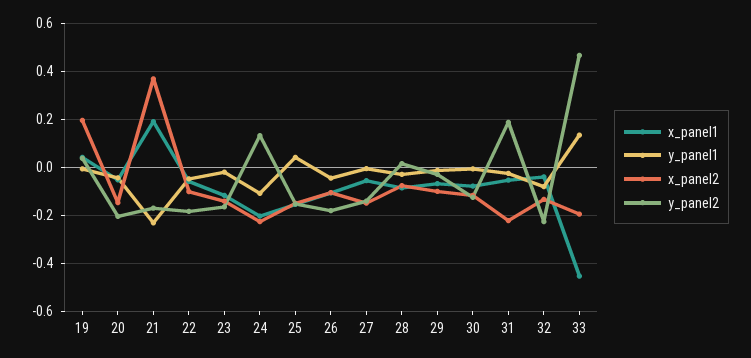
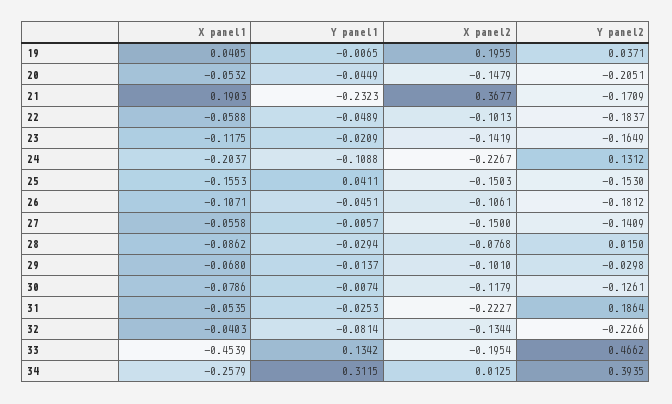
  {
    "x_panel1": {
      "19": 0.0405,
      "20": -0.0532,
      "21": 0.1903,
      "22": -0.0588,
      "23": -0.1175,
      "24": -0.2037,
      "25": -0.1553,
      "26": -0.1071,
      "27": -0.0558,
      "28": -0.0862,
      "29": -0.068,
      "30": -0.0786,
      "31": -0.0535,
      "32": -0.0403,
-     "33": -0.4539
+     "33": -0.4539,
+     "34": -0.2579
    },
    "y_panel1": {
      "19": -0.0065,
      "20": -0.0449,
      "21": -0.2323,
      "22": -0.0489,
      "23": -0.0209,
      "24": -0.1088,
      "25": 0.0411,
      "26": -0.0451,
      "27": -0.0057,
      "28": -0.0294,
      "29": -0.0137,
      "30": -0.0074,
      "31": -0.0253,
      "32": -0.0814,
-     "33": 0.1342
+     "33": 0.1342,
+     "34": 0.3115
    },
    "x_panel2": {
      "19": 0.1955,
      "20": -0.1479,
      "21": 0.3677,
      "22": -0.1013,
      "23": -0.1419,
      "24": -0.2267,
      "25": -0.1503,
      "26": -0.1061,
      "27": -0.15,
      "28": -0.0768,
      "29": -0.101,
      "30": -0.1179,
      "31": -0.2227,
      "32": -0.1344,
-     "33": -0.1954
+     "33": -0.1954,
+     "34": 0.0125
    },
    "y_panel2": {
      "19": 0.0371,
      "20": -0.2051,
      "21": -0.1709,
      "22": -0.1837,
      "23": -0.1649,
      "24": 0.1312,
      "25": -0.153,
      "26": -0.1812,
      "27": -0.1409,
      "28": 0.015,
      "29": -0.0298,
      "30": -0.1261,
      "31": 0.1864,
      "32": -0.2266,
-     "33": 0.4662
+     "33": 0.4662,
+     "34": 0.3935
    }
  }

